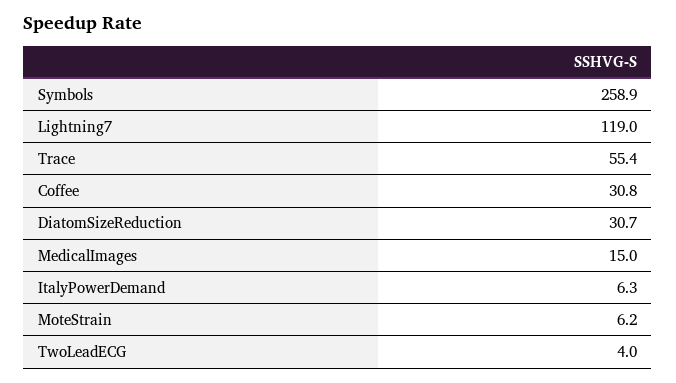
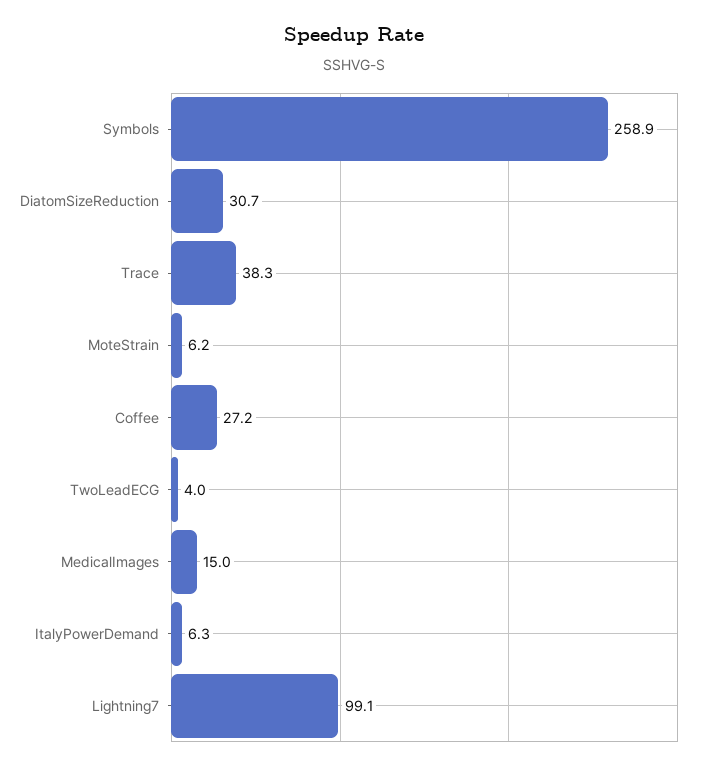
  {
    "Symbols": 258.9,
-   "Lightning7": 119,
+   "Lightning7": 99.1,
-   "Trace": 55.4,
+   "Trace": 38.3,
-   "Coffee": 30.8,
+   "Coffee": 27.2,
    "DiatomSizeReduction": 30.7,
    "MedicalImages": 15,
    "ItalyPowerDemand": 6.3,
    "MoteStrain": 6.2,
    "TwoLeadECG": 4
  }

